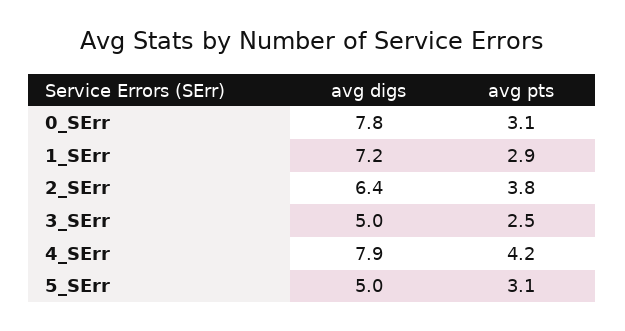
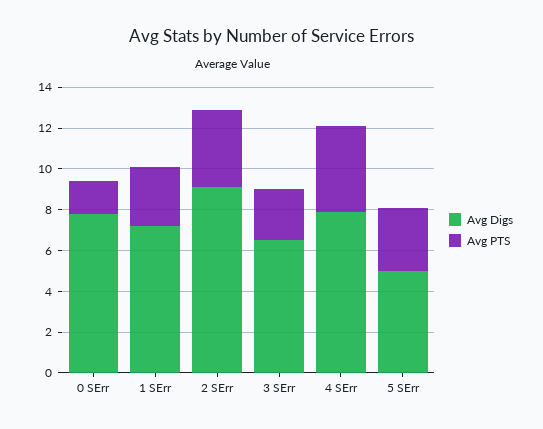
  {
    "avg digs": {
      "0_SErr": 7.8,
      "1_SErr": 7.2,
-     "2_SErr": 6.4,
+     "2_SErr": 9,
-     "3_SErr": 5,
+     "3_SErr": 6.5,
      "4_SErr": 7.9,
      "5_SErr": 5
    },
    "avg pts": {
-     "0_SErr": 3.1,
+     "0_SErr": 1.5,
      "1_SErr": 2.9,
      "2_SErr": 3.8,
      "3_SErr": 2.5,
      "4_SErr": 4.2,
      "5_SErr": 3.1
    }
  }

